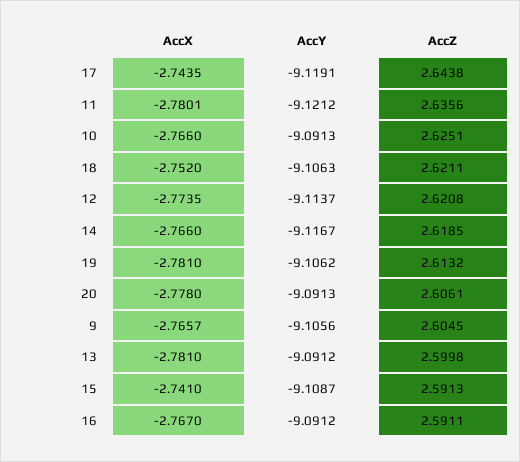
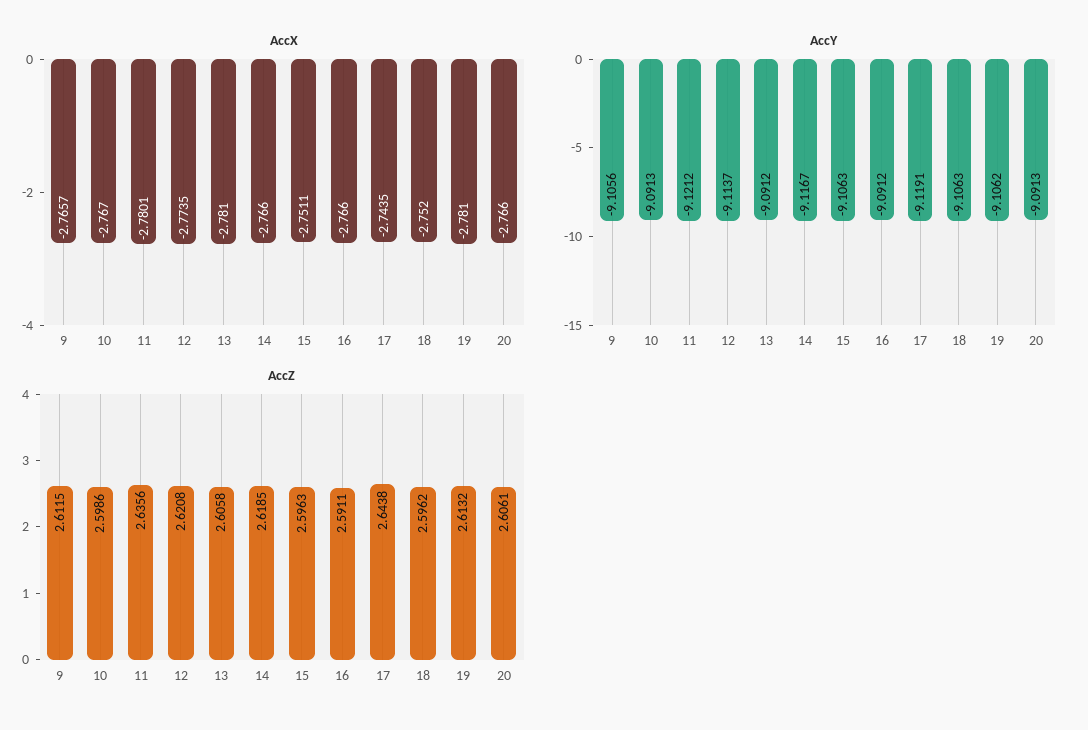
  {
    "AccX": {
      "17": -2.7435,
      "11": -2.7801,
-     "10": -2.766,
+     "10": -2.767,
      "18": -2.752,
      "12": -2.7735,
      "14": -2.766,
      "19": -2.781,
-     "20": -2.778,
+     "20": -2.766,
      "9": -2.7657,
      "13": -2.781,
-     "15": -2.741,
+     "15": -2.7511,
-     "16": -2.767
+     "16": -2.766
    },
    "AccY": {
      "17": -9.1191,
      "11": -9.1212,
      "10": -9.0913,
      "18": -9.1063,
      "12": -9.1137,
      "14": -9.1167,
      "19": -9.1062,
      "20": -9.0913,
      "9": -9.1056,
      "13": -9.0912,
-     "15": -9.1087,
+     "15": -9.1063,
      "16": -9.0912
    },
    "AccZ": {
      "17": 2.6438,
      "11": 2.6356,
-     "10": 2.6251,
+     "10": 2.5986,
-     "18": 2.6211,
+     "18": 2.5962,
      "12": 2.6208,
      "14": 2.6185,
      "19": 2.6132,
      "20": 2.6061,
-     "9": 2.6045,
+     "9": 2.6115,
-     "13": 2.5998,
+     "13": 2.6058,
-     "15": 2.5913,
+     "15": 2.5963,
      "16": 2.5911
    }
  }

